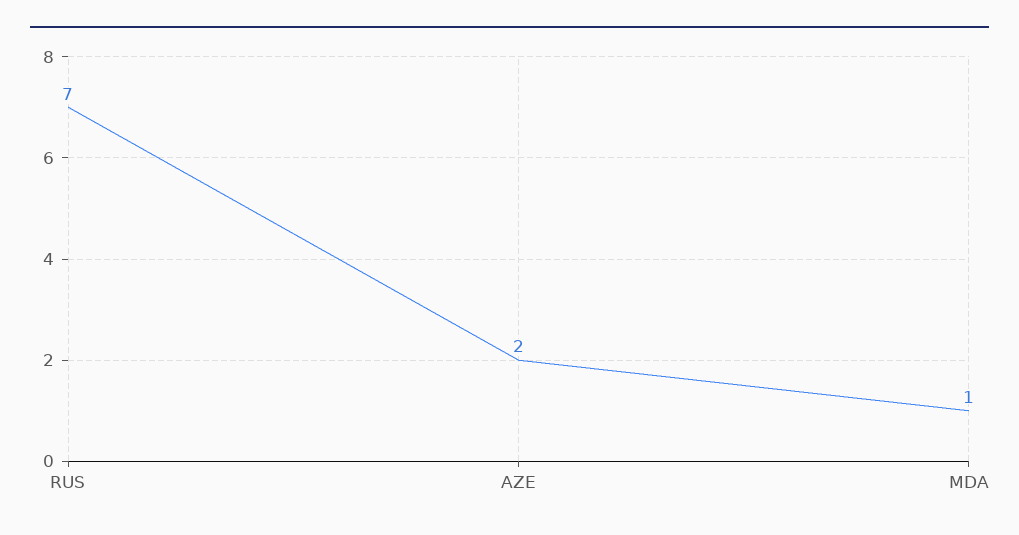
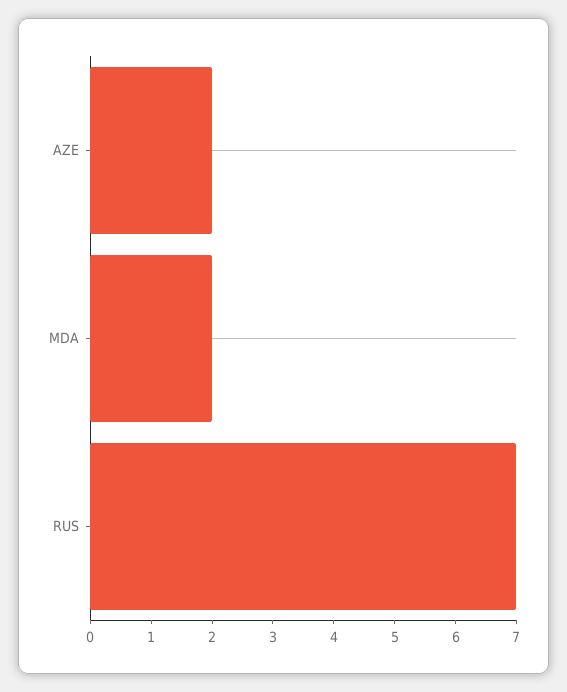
  {
    "RUS": 7,
    "AZE": 2,
-   "MDA": 1
+   "MDA": 2
  }

